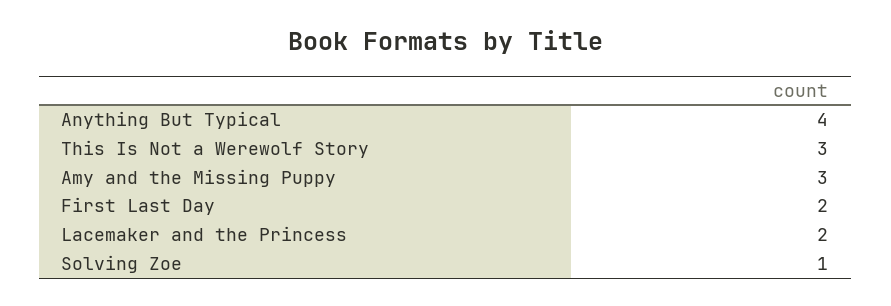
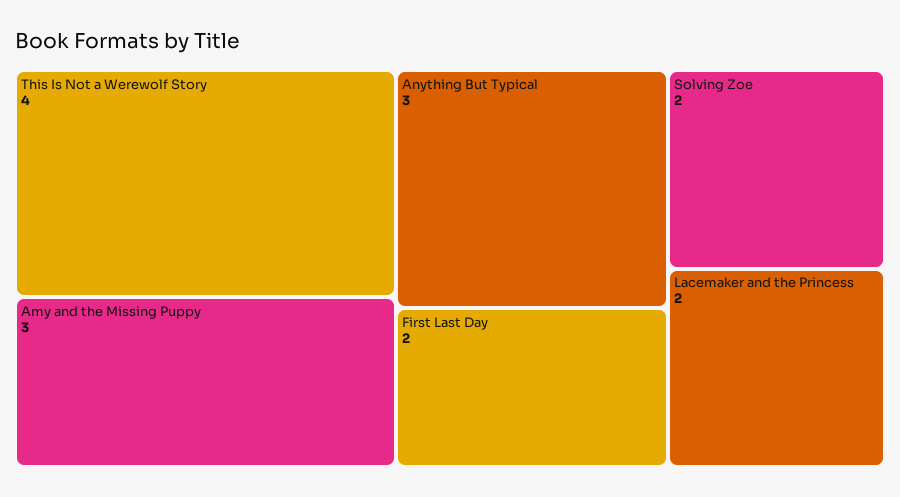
  {
-   "Anything But Typical": 4,
+   "Anything But Typical": 3,
-   "This Is Not a Werewolf Story": 3,
+   "This Is Not a Werewolf Story": 4,
    "Amy and the Missing Puppy": 3,
    "First Last Day": 2,
    "Lacemaker and the Princess": 2,
-   "Solving Zoe": 1
+   "Solving Zoe": 2
  }

